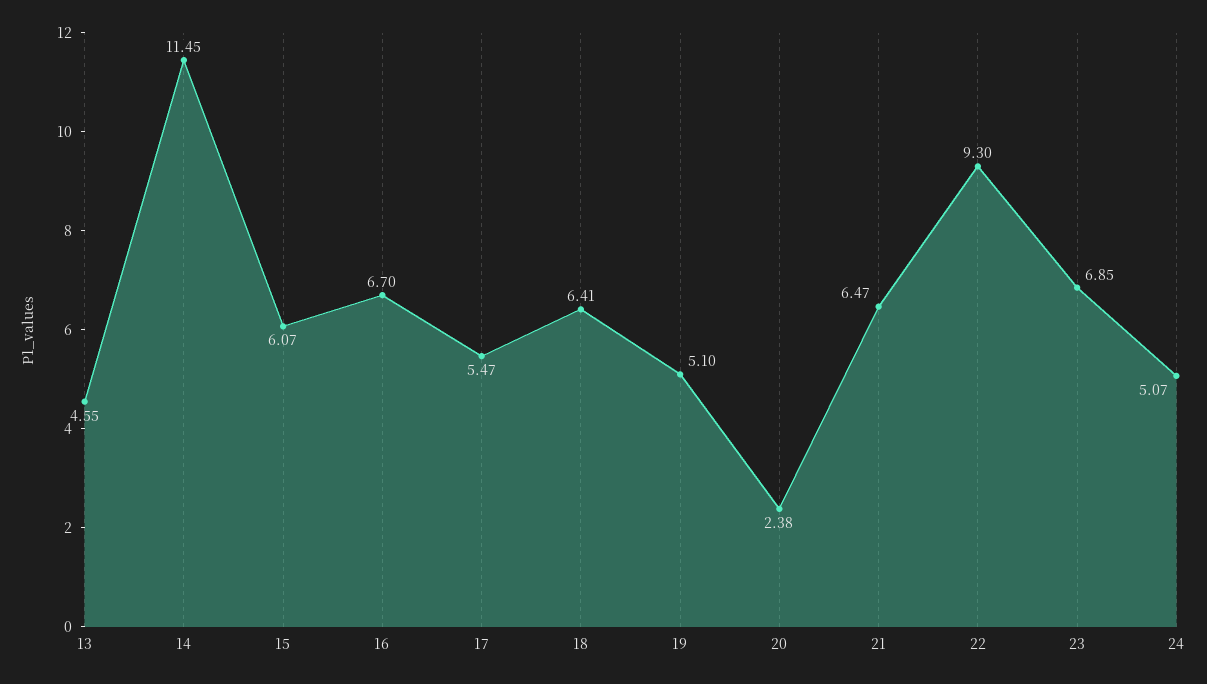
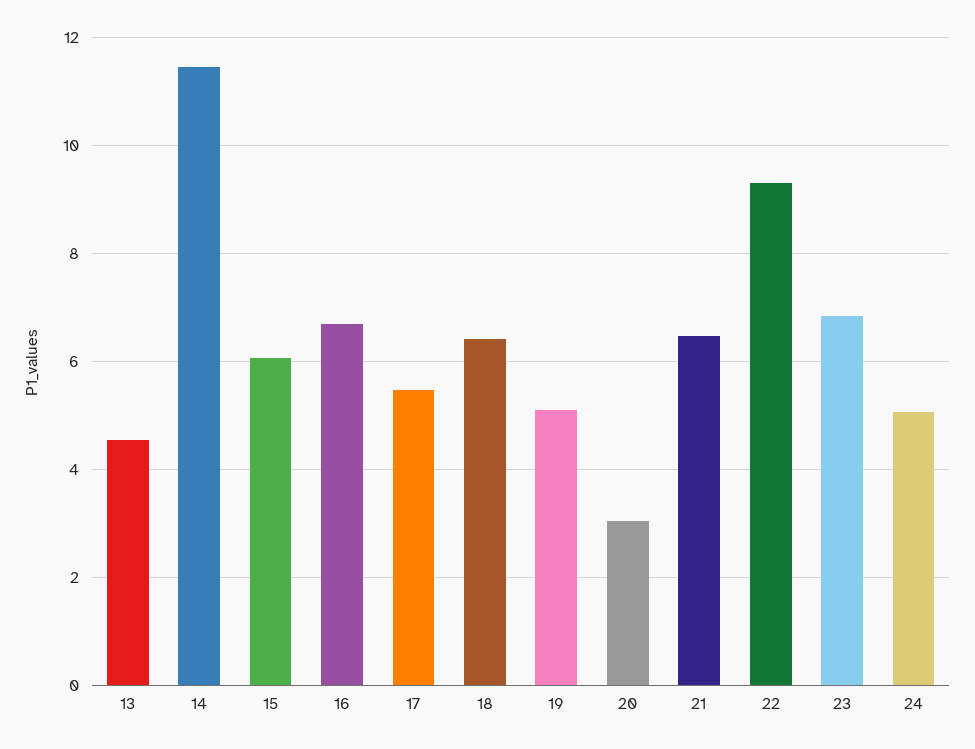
  {
    "13": 4.55,
    "14": 11.45,
    "15": 6.07,
    "16": 6.7,
    "17": 5.47,
    "18": 6.41,
    "19": 5.1,
-   "20": 2.38,
+   "20": 3,
    "21": 6.47,
    "22": 9.3,
    "23": 6.85,
    "24": 5.07
  }

